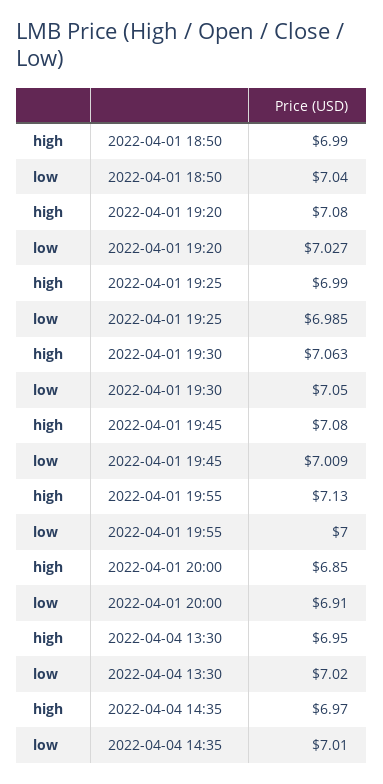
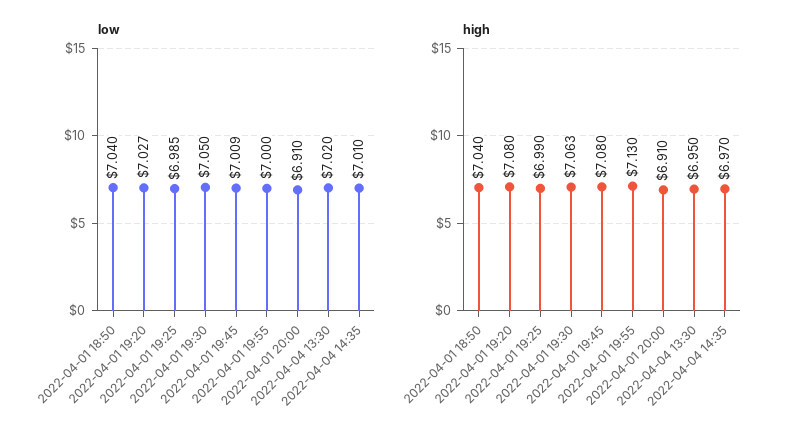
  {
    "high": {
-     "2022-04-01 18:50": 6.99,
+     "2022-04-01 18:50": 7.04,
      "2022-04-01 19:20": 7.08,
      "2022-04-01 19:25": 6.99,
      "2022-04-01 19:30": 7.063,
      "2022-04-01 19:45": 7.08,
      "2022-04-01 19:55": 7.13,
-     "2022-04-01 20:00": 6.85,
+     "2022-04-01 20:00": 6.91,
      "2022-04-04 13:30": 6.95,
      "2022-04-04 14:35": 6.97
    },
    "low": {
      "2022-04-01 18:50": 7.04,
      "2022-04-01 19:20": 7.027,
      "2022-04-01 19:25": 6.985,
      "2022-04-01 19:30": 7.05,
      "2022-04-01 19:45": 7.009,
      "2022-04-01 19:55": 7,
      "2022-04-01 20:00": 6.91,
      "2022-04-04 13:30": 7.02,
      "2022-04-04 14:35": 7.01
    }
  }

